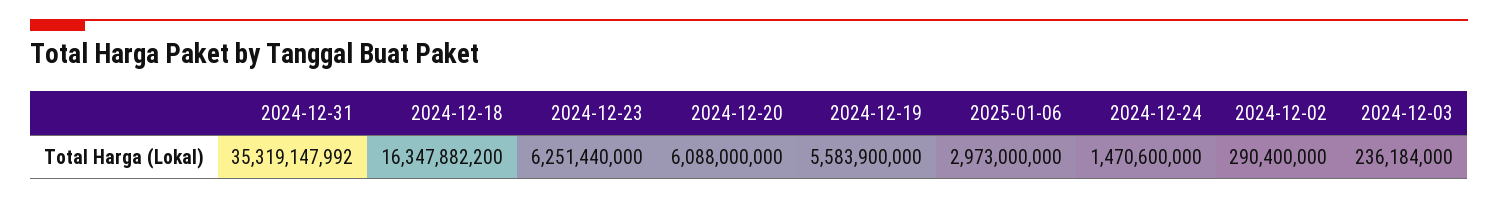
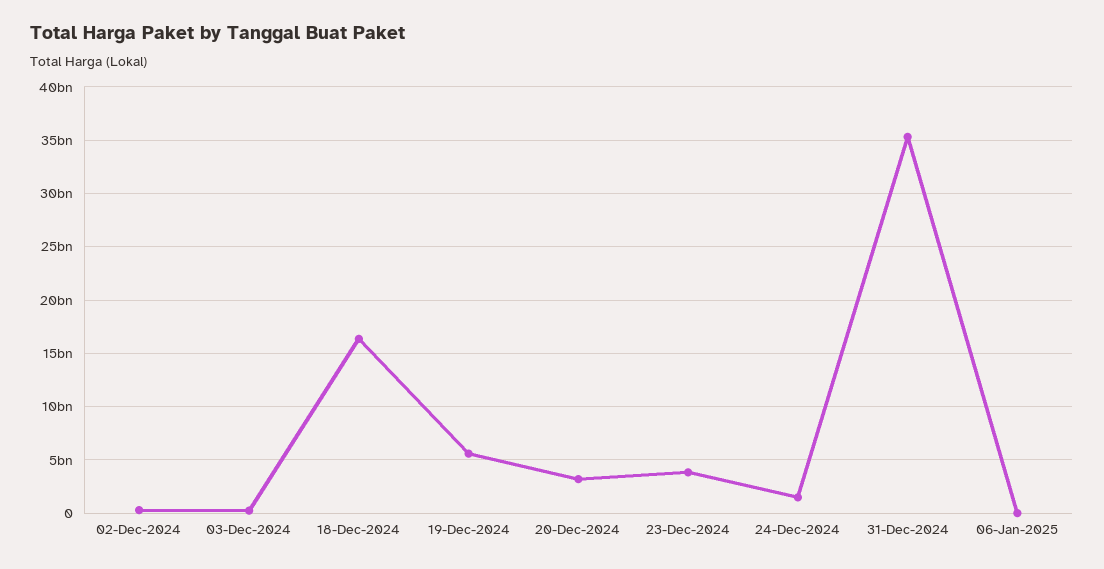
  {
    "2024-12-31": 35319147992,
    "2024-12-18": 16347882200,
-   "2024-12-23": 6251440000,
+   "2024-12-23": 4000000000,
-   "2024-12-20": 6088000000,
+   "2024-12-20": 3000000000,
    "2024-12-19": 5583900000,
-   "2025-01-06": 2973000000,
+   "2025-01-06": 0,
    "2024-12-24": 1470600000,
    "2024-12-02": 290400000,
    "2024-12-03": 236184000
  }

